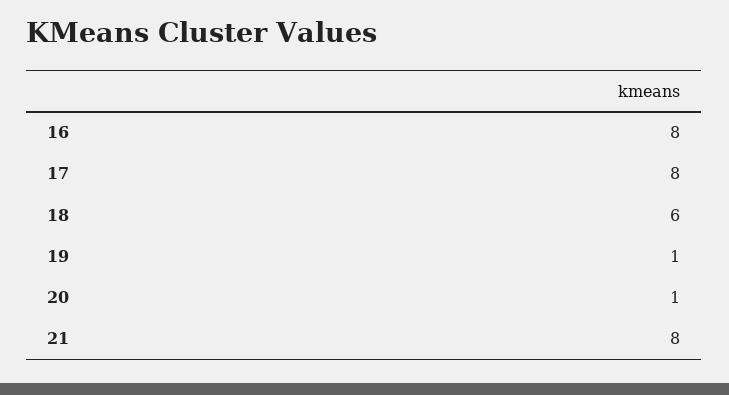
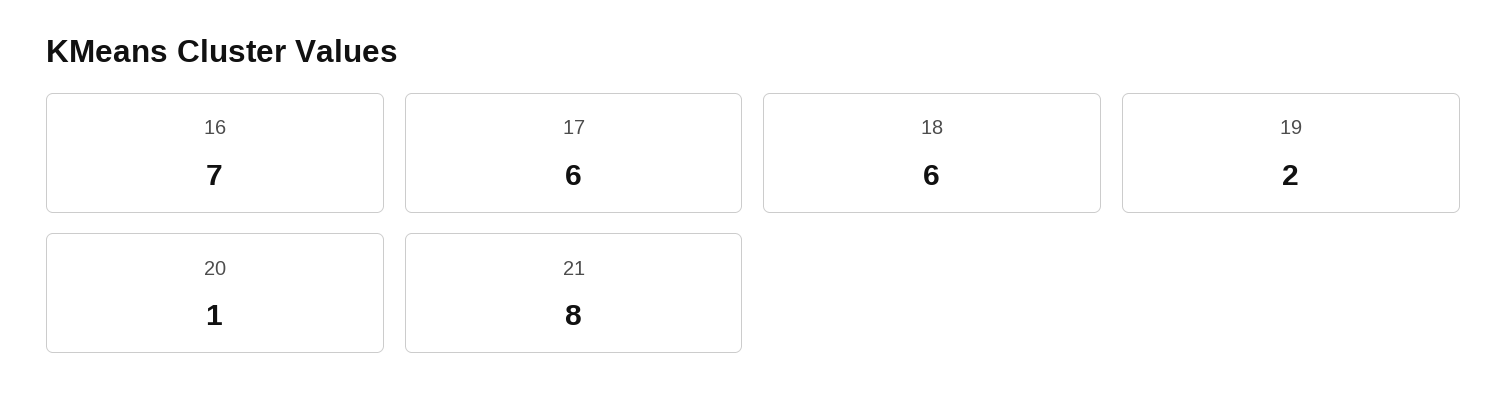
  {
-   "16": 8,
+   "16": 7,
-   "17": 8,
+   "17": 6,
    "18": 6,
-   "19": 1,
+   "19": 2,
    "20": 1,
    "21": 8
  }

